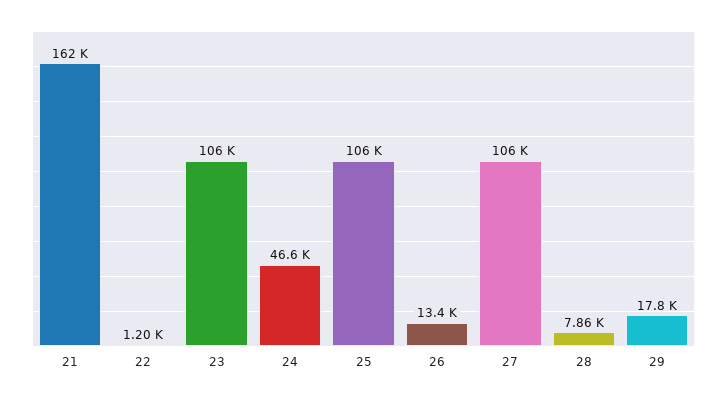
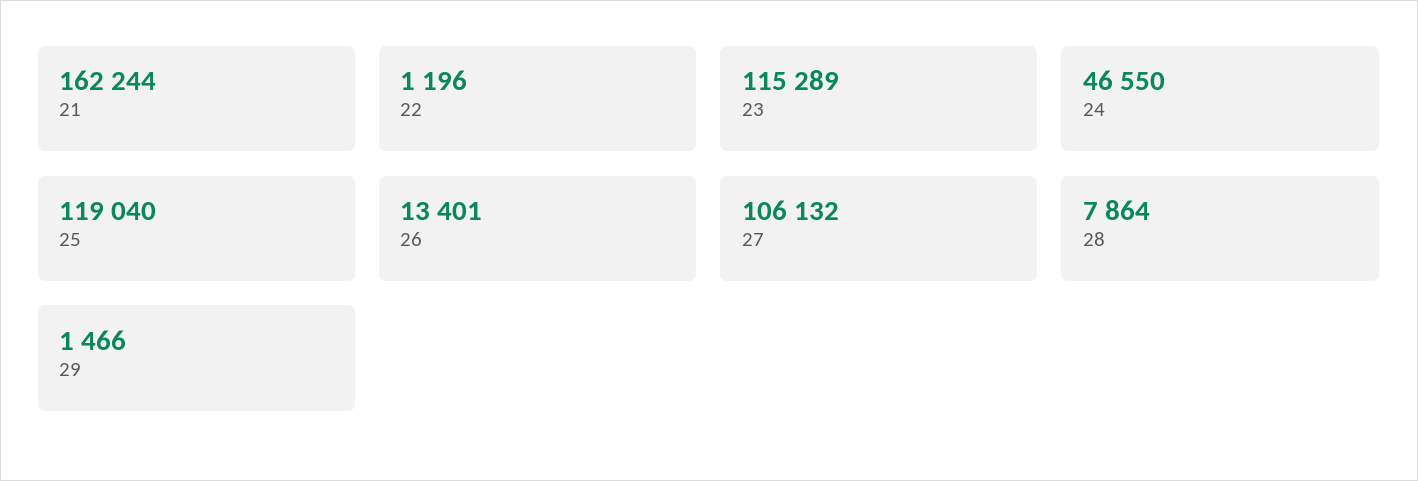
  {
    "21": 162244,
    "22": 1196,
-   "23": 106000,
+   "23": 115289,
    "24": 46550,
-   "25": 106000,
+   "25": 119040,
    "26": 13401,
    "27": 106132,
    "28": 7864,
-   "29": 17800
+   "29": 1466
  }

